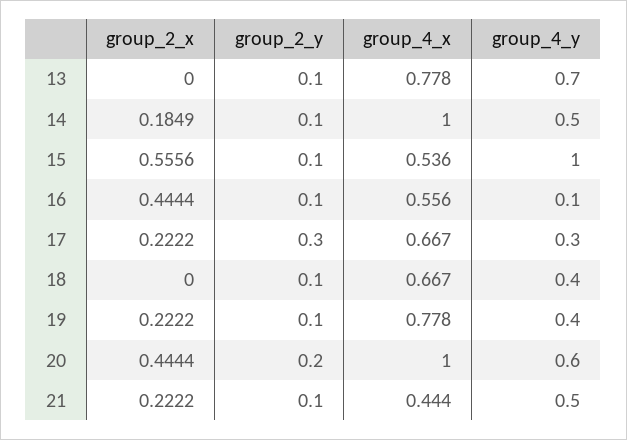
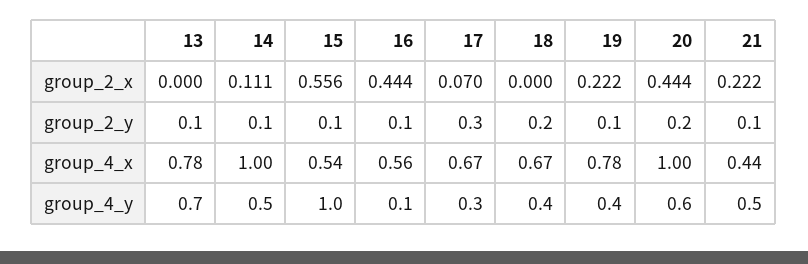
  {
    "group_2_x": {
      "13": 0,
-     "14": 0.1849,
+     "14": 0.111,
      "15": 0.5556,
      "16": 0.4444,
-     "17": 0.2222,
+     "17": 0.07,
      "18": 0,
      "19": 0.2222,
      "20": 0.4444,
      "21": 0.2222
    },
    "group_2_y": {
      "13": 0.1,
      "14": 0.1,
      "15": 0.1,
      "16": 0.1,
      "17": 0.3,
-     "18": 0.1,
+     "18": 0.2,
      "19": 0.1,
      "20": 0.2,
      "21": 0.1
    },
    "group_4_x": {
      "13": 0.778,
      "14": 1,
      "15": 0.536,
      "16": 0.556,
      "17": 0.667,
      "18": 0.667,
      "19": 0.778,
      "20": 1,
      "21": 0.444
    },
    "group_4_y": {
      "13": 0.7,
      "14": 0.5,
      "15": 1,
      "16": 0.1,
      "17": 0.3,
      "18": 0.4,
      "19": 0.4,
      "20": 0.6,
      "21": 0.5
    }
  }

